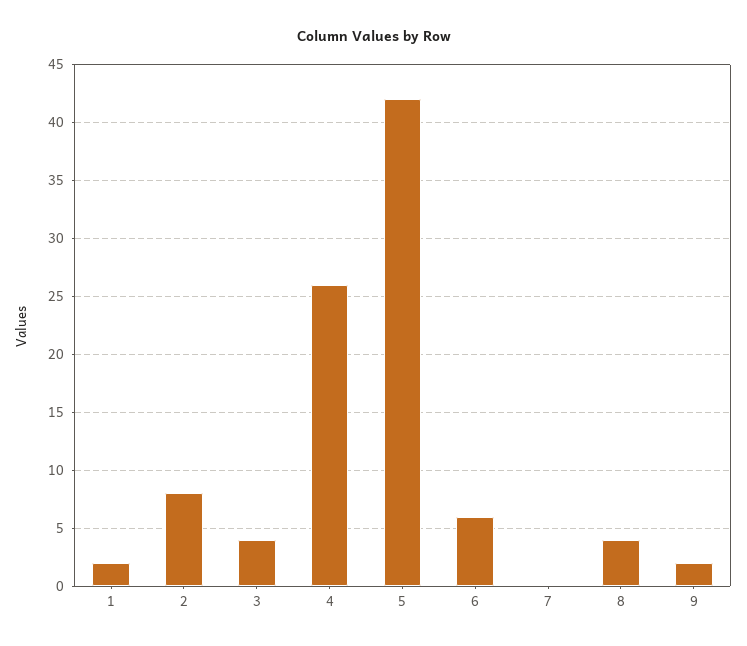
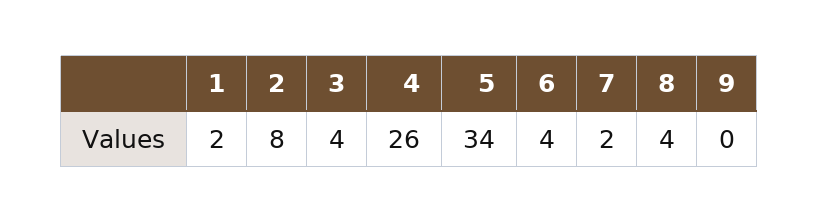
  {
    "1": 2,
    "2": 8,
    "3": 4,
    "4": 26,
-   "5": 42,
+   "5": 34,
-   "6": 6,
+   "6": 4,
-   "7": 0,
+   "7": 2,
    "8": 4,
-   "9": 2
+   "9": 0
  }

